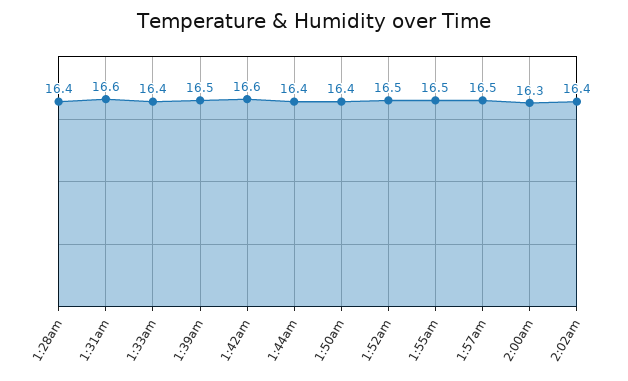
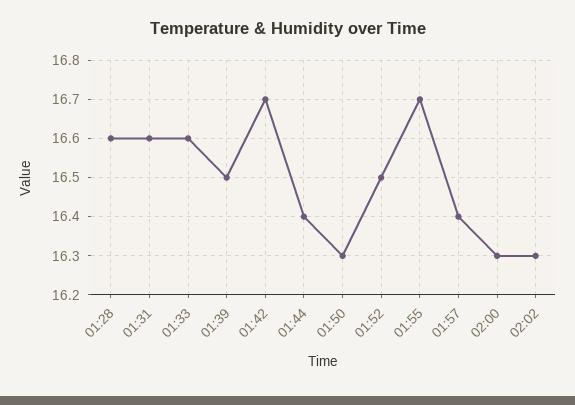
  {
-   "1:28am": 16.4,
+   "1:28am": 16.6,
    "1:31am": 16.6,
-   "1:33am": 16.4,
+   "1:33am": 16.6,
    "1:39am": 16.5,
-   "1:42am": 16.6,
+   "1:42am": 16.7,
    "1:44am": 16.4,
-   "1:50am": 16.4,
+   "1:50am": 16.3,
    "1:52am": 16.5,
-   "1:55am": 16.5,
+   "1:55am": 16.7,
-   "1:57am": 16.5,
+   "1:57am": 16.4,
    "2:00am": 16.3,
-   "2:02am": 16.4
+   "2:02am": 16.3
  }

